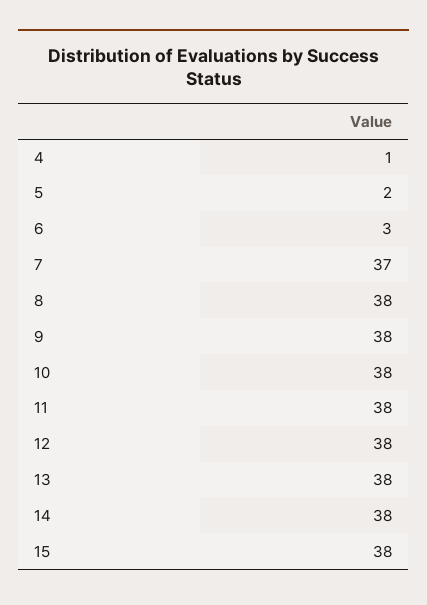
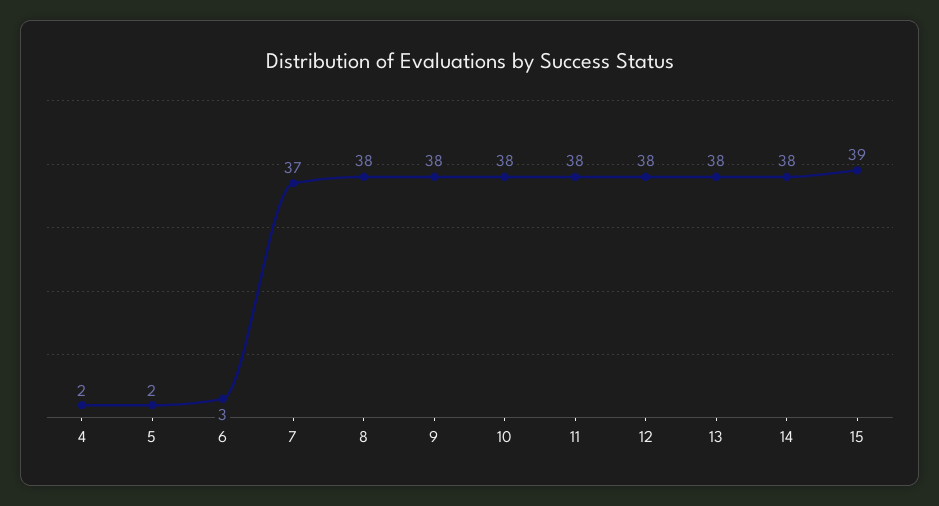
  {
-   "4": 1,
+   "4": 2,
    "5": 2,
    "6": 3,
    "7": 37,
    "8": 38,
    "9": 38,
    "10": 38,
    "11": 38,
    "12": 38,
    "13": 38,
    "14": 38,
-   "15": 38
+   "15": 39
  }

